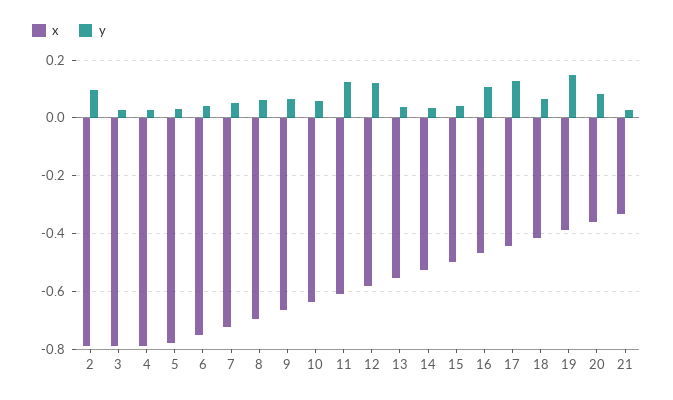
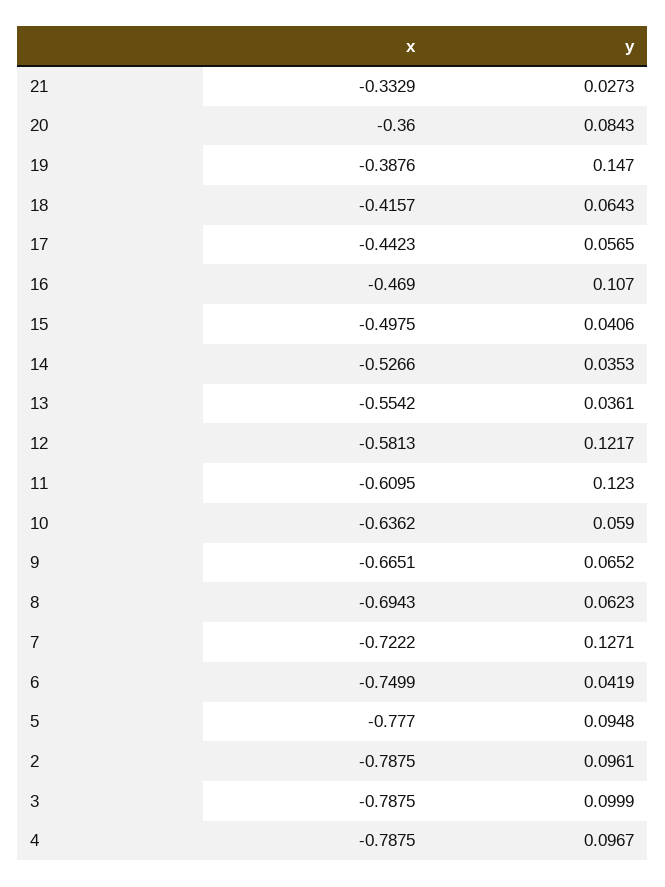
  {
    "x": {
      "2": -0.7875,
      "3": -0.7875,
      "4": -0.7875,
      "5": -0.777,
      "6": -0.7499,
      "7": -0.7222,
      "8": -0.6943,
      "9": -0.6651,
      "10": -0.6362,
      "11": -0.6095,
      "12": -0.5813,
      "13": -0.5542,
      "14": -0.5266,
      "15": -0.4975,
      "16": -0.469,
      "17": -0.4423,
      "18": -0.4157,
      "19": -0.3876,
      "20": -0.36,
      "21": -0.3329
    },
    "y": {
      "2": 0.0961,
-     "3": 0.025,
+     "3": 0.0999,
-     "4": 0.025,
+     "4": 0.0967,
-     "5": 0.025,
+     "5": 0.0948,
      "6": 0.0419,
-     "7": 0.05,
+     "7": 0.1271,
      "8": 0.0623,
      "9": 0.0652,
      "10": 0.059,
      "11": 0.123,
      "12": 0.1217,
      "13": 0.0361,
      "14": 0.0353,
      "15": 0.0406,
      "16": 0.107,
-     "17": 0.125,
+     "17": 0.0565,
      "18": 0.0643,
      "19": 0.147,
      "20": 0.0843,
      "21": 0.0273
    }
  }

